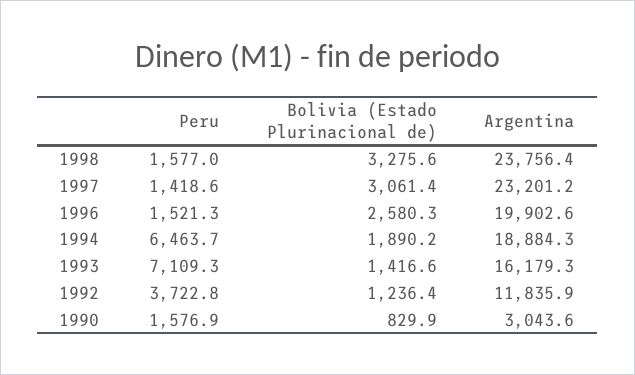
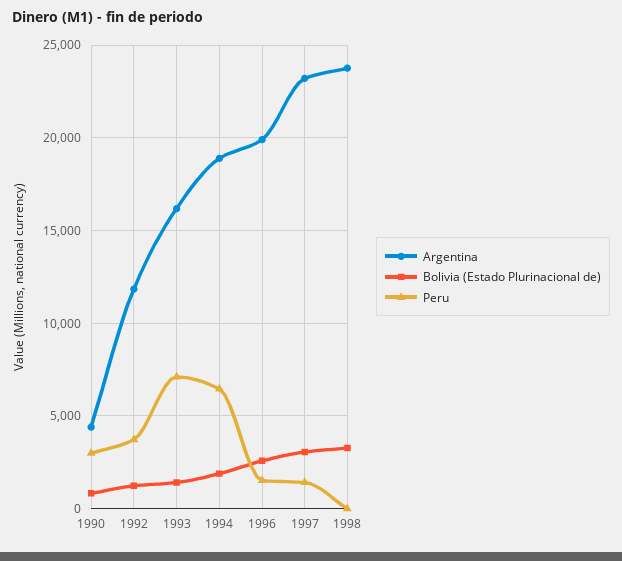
  {
    "Peru": {
-     "1998": 1577,
+     "1998": 0,
      "1997": 1418.6,
      "1996": 1521.3,
      "1994": 6463.7,
      "1993": 7109.3,
      "1992": 3722.8,
-     "1990": 1576.9
+     "1990": 3000
    },
    "Bolivia (Estado Plurinacional de)": {
      "1998": 3275.6,
      "1997": 3061.4,
      "1996": 2580.3,
      "1994": 1890.2,
      "1993": 1416.6,
      "1992": 1236.4,
      "1990": 829.9
    },
    "Argentina": {
      "1998": 23756.4,
      "1997": 23201.2,
      "1996": 19902.6,
      "1994": 18884.3,
      "1993": 16179.3,
      "1992": 11835.9,
-     "1990": 3043.6
+     "1990": 4500
    }
  }

